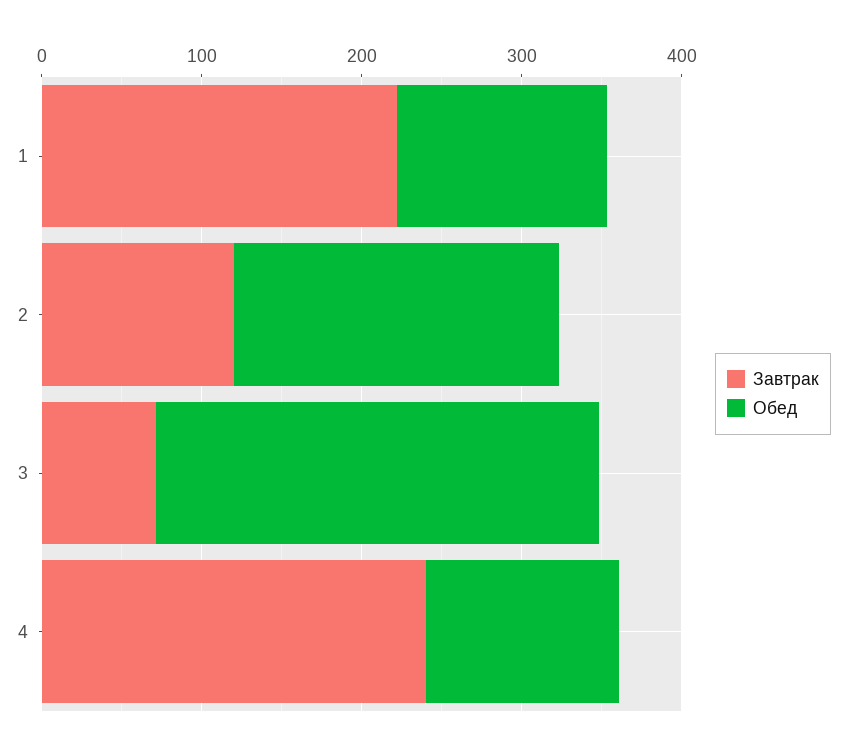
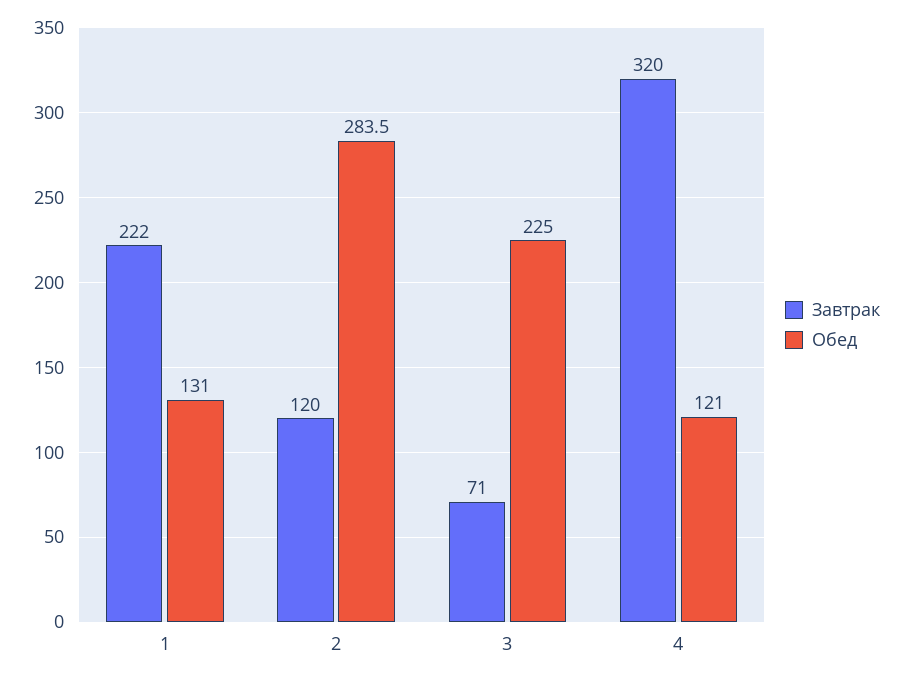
  {
    "Завтрак": {
      "1": 222,
      "2": 120,
      "3": 71,
-     "4": 240
+     "4": 320
    },
    "Обед": {
      "1": 131,
-     "2": 200,
+     "2": 283.5,
-     "3": 280,
+     "3": 225,
      "4": 121
    }
  }

